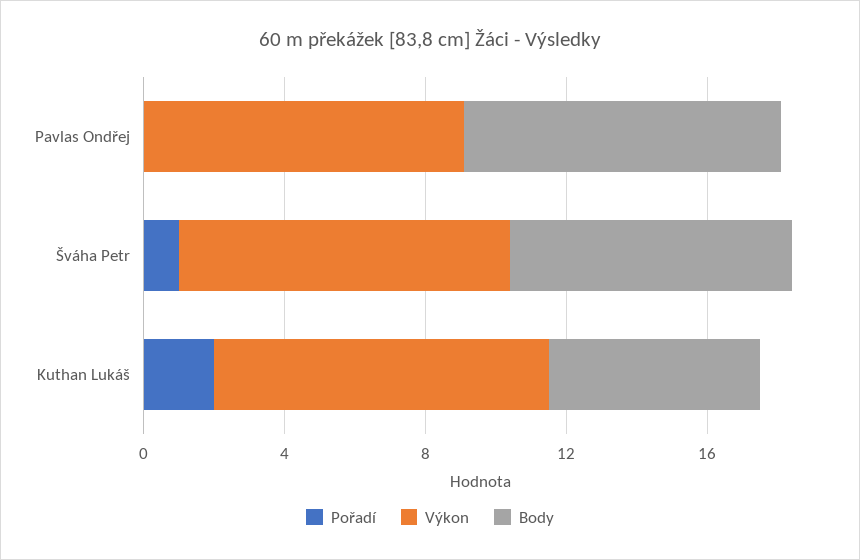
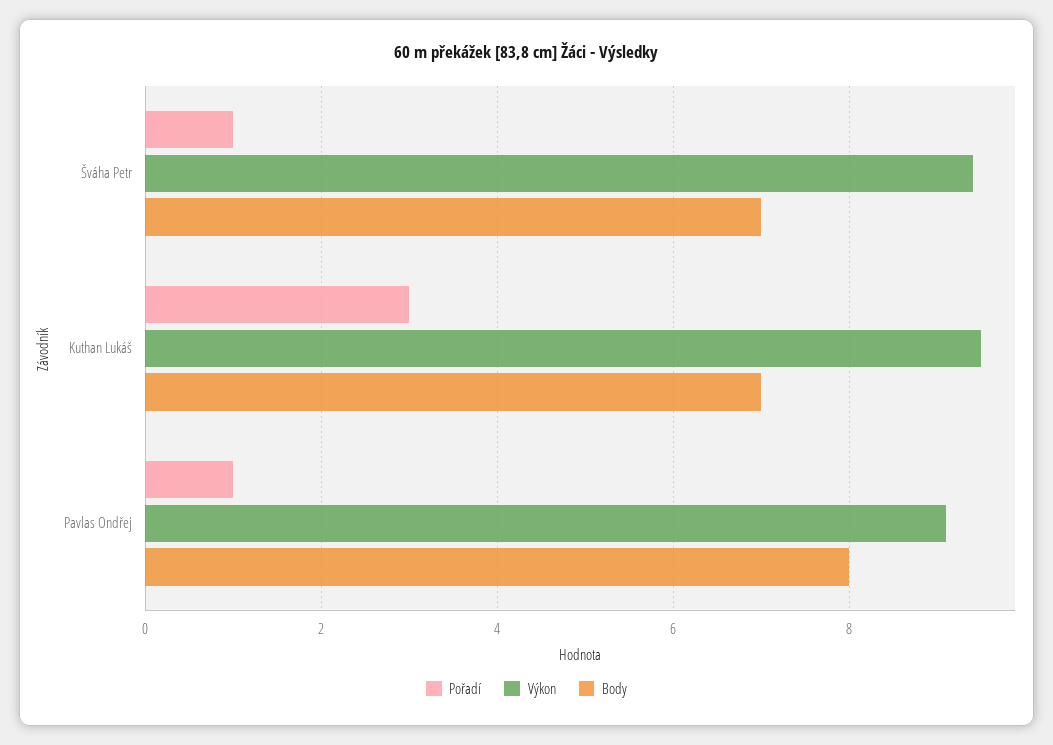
  {
    "Pořadí": {
-     "Pavlas Ondřej": 0,
+     "Pavlas Ondřej": 1,
      "Šváha Petr": 1,
-     "Kuthan Lukáš": 2
+     "Kuthan Lukáš": 3
    },
    "Výkon": {
      "Pavlas Ondřej": 9,
      "Šváha Petr": 9.5,
      "Kuthan Lukáš": 9.5
    },
    "Body": {
-     "Pavlas Ondřej": 9,
+     "Pavlas Ondřej": 8,
-     "Šváha Petr": 8,
+     "Šváha Petr": 7,
-     "Kuthan Lukáš": 6
+     "Kuthan Lukáš": 7
    }
  }

